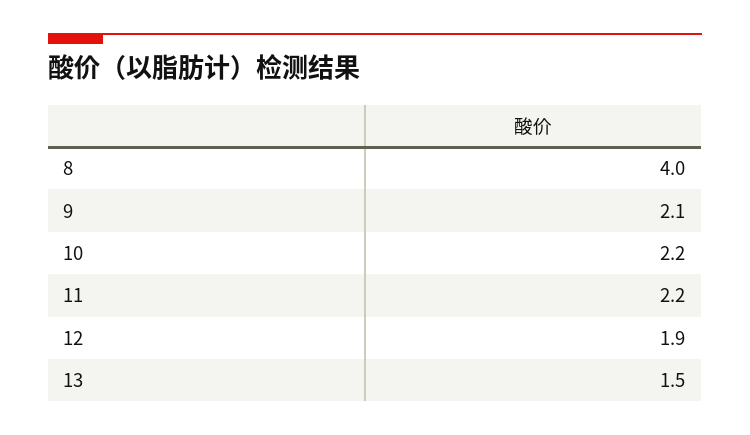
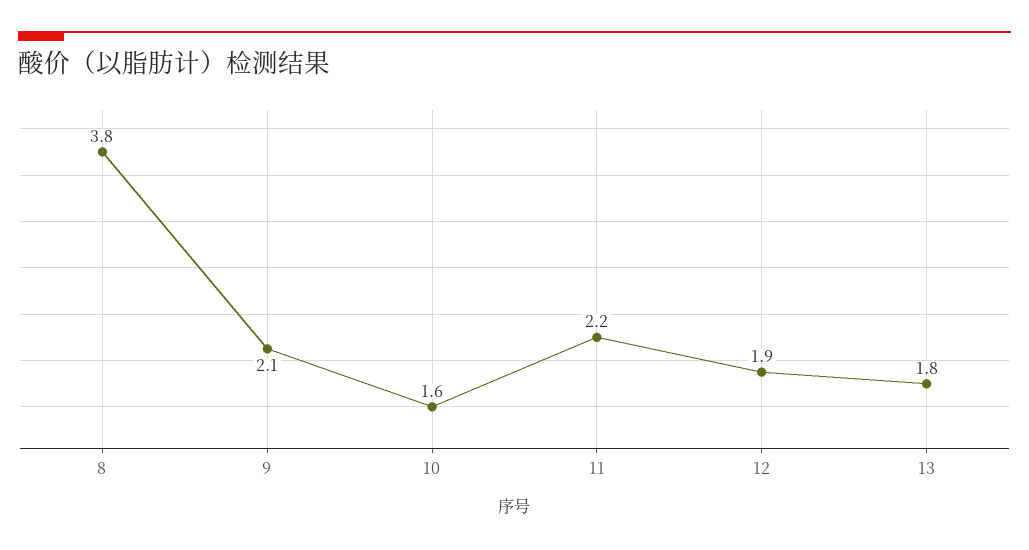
  {
-   "8": 4,
+   "8": 3.8,
    "9": 2.1,
-   "10": 2.2,
+   "10": 1.6,
    "11": 2.2,
    "12": 1.9,
-   "13": 1.5
+   "13": 1.8
  }

